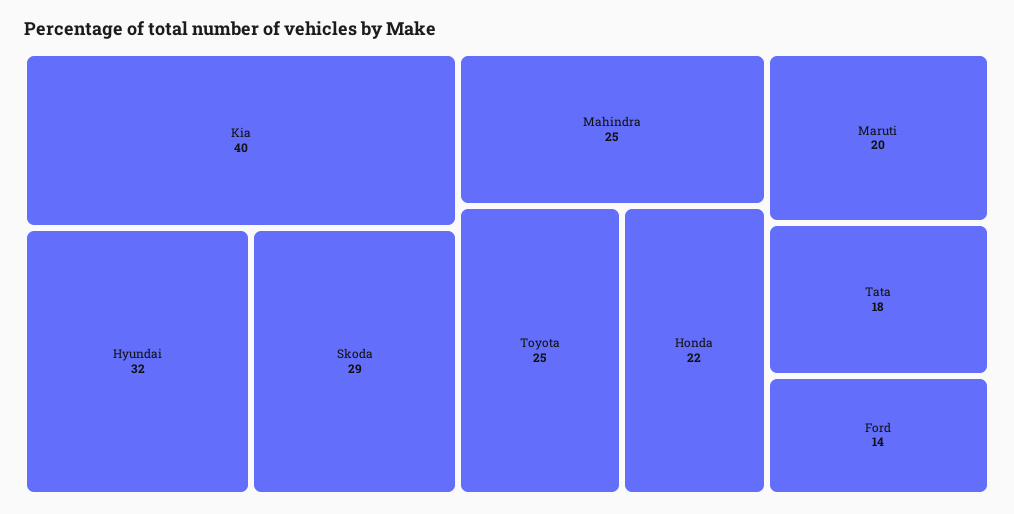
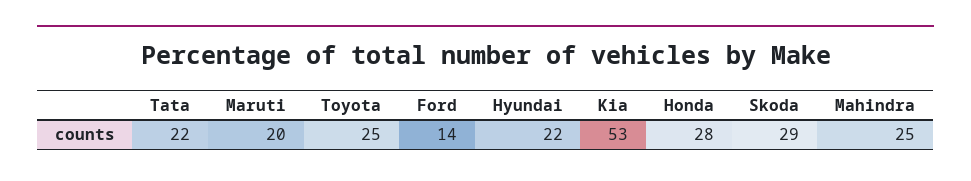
  {
-   "Kia": 40,
+   "Kia": 53,
-   "Hyundai": 32,
+   "Hyundai": 22,
    "Skoda": 29,
    "Mahindra": 25,
    "Toyota": 25,
-   "Honda": 22,
+   "Honda": 28,
    "Maruti": 20,
-   "Tata": 18,
+   "Tata": 22,
    "Ford": 14
  }

